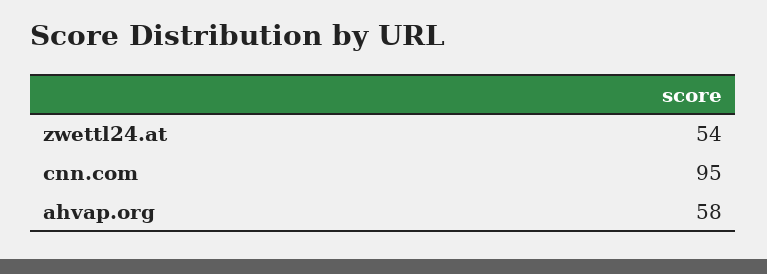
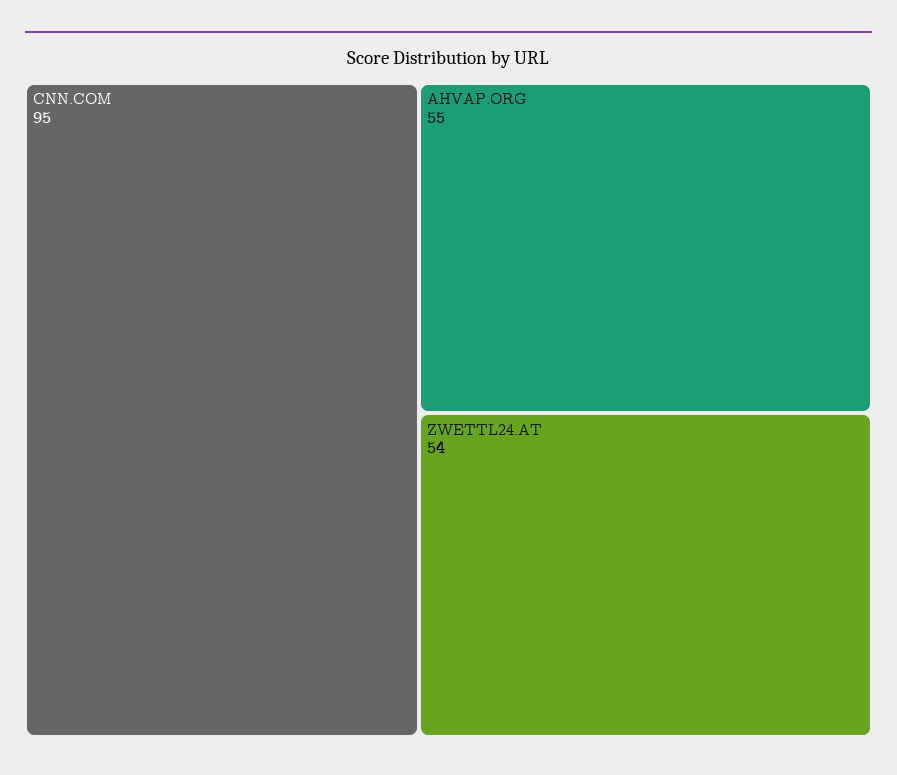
  {
    "zwettl24.at": 54,
    "cnn.com": 95,
-   "ahvap.org": 58
+   "ahvap.org": 55
  }

